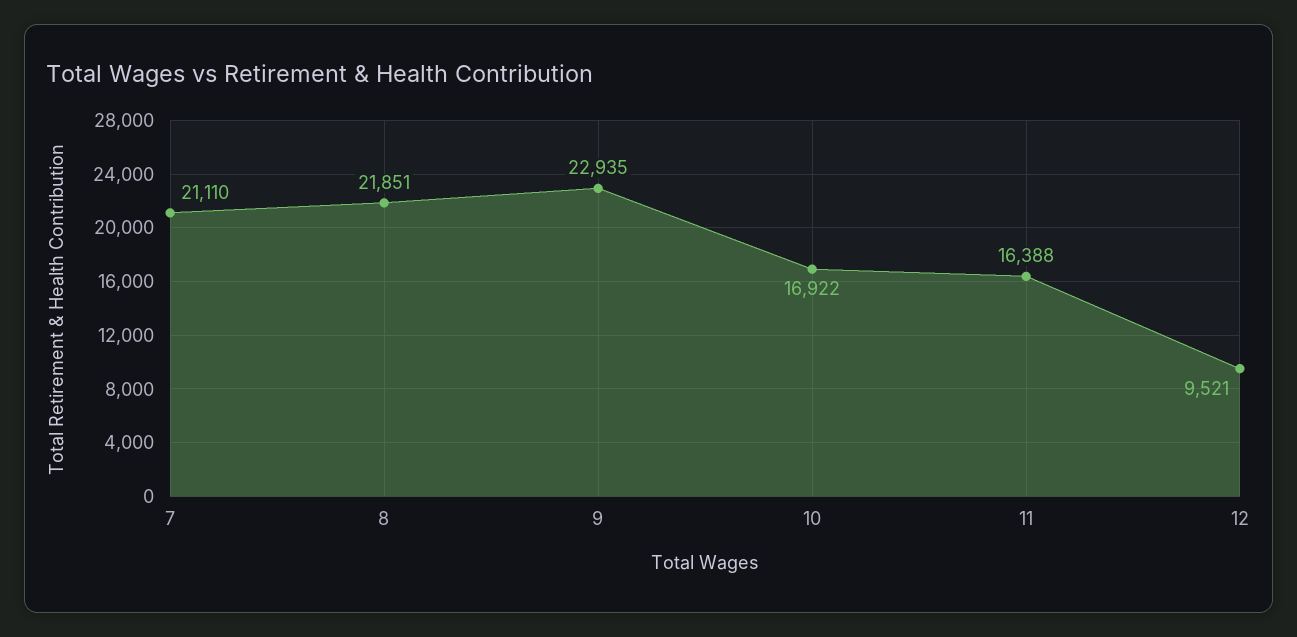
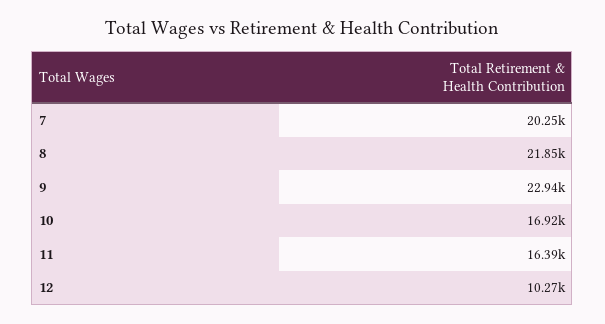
  {
-   "7": 21110,
+   "7": 20250,
    "8": 21851,
    "9": 22935,
    "10": 16922,
    "11": 16388,
-   "12": 9521
+   "12": 10270
  }

